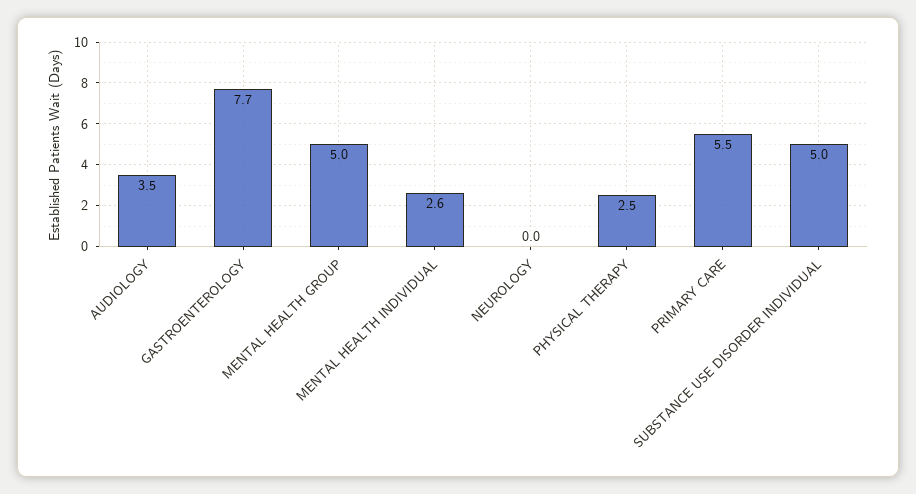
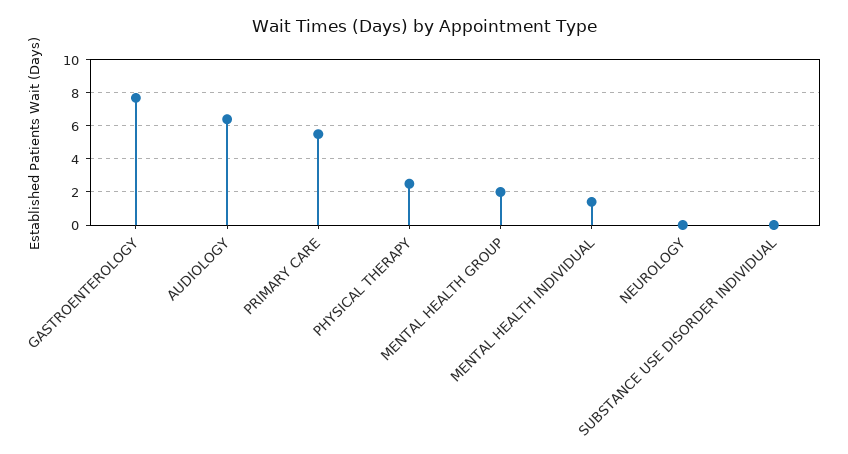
  {
-   "AUDIOLOGY": 3.5,
+   "AUDIOLOGY": 6.5,
    "GASTROENTEROLOGY": 7.7,
-   "MENTAL HEALTH GROUP": 5,
+   "MENTAL HEALTH GROUP": 2,
-   "MENTAL HEALTH INDIVIDUAL": 2.6,
+   "MENTAL HEALTH INDIVIDUAL": 1.5,
    "NEUROLOGY": 0,
    "PHYSICAL THERAPY": 2.5,
    "PRIMARY CARE": 5.5,
-   "SUBSTANCE USE DISORDER INDIVIDUAL": 5
+   "SUBSTANCE USE DISORDER INDIVIDUAL": 0
  }

